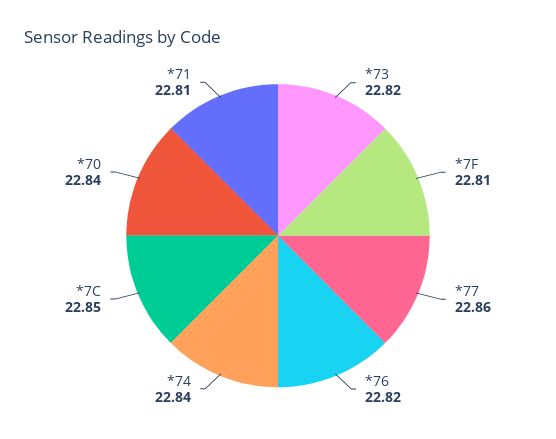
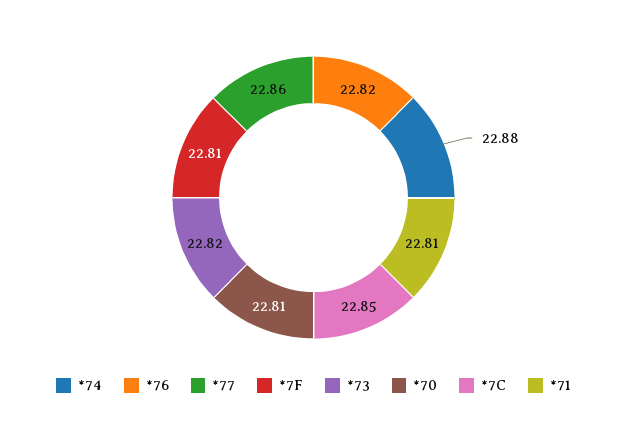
  {
    "*73": 22.82,
    "*7F": 22.81,
    "*77": 22.86,
    "*76": 22.82,
-   "*74": 22.84,
+   "*74": 22.88,
    "*7C": 22.85,
-   "*70": 22.84,
+   "*70": 22.81,
    "*71": 22.81
  }

